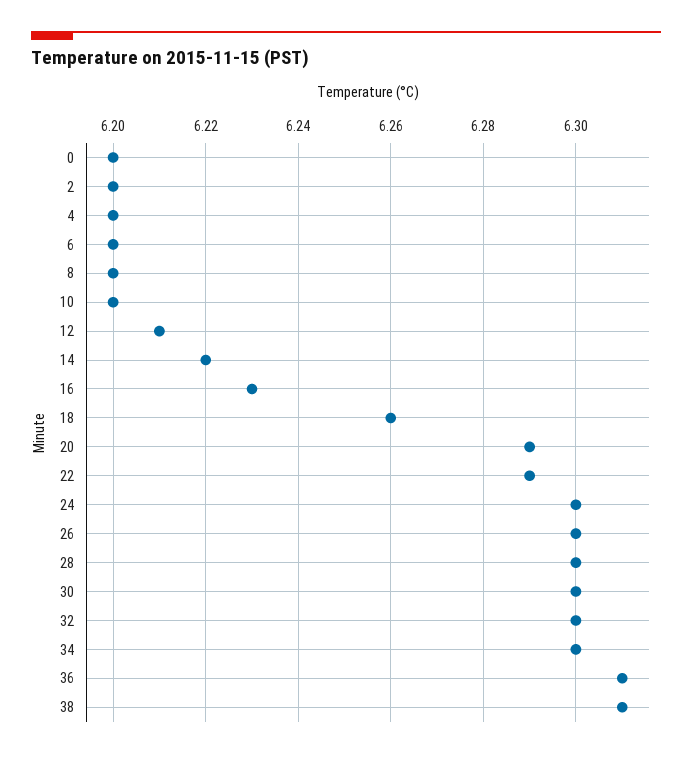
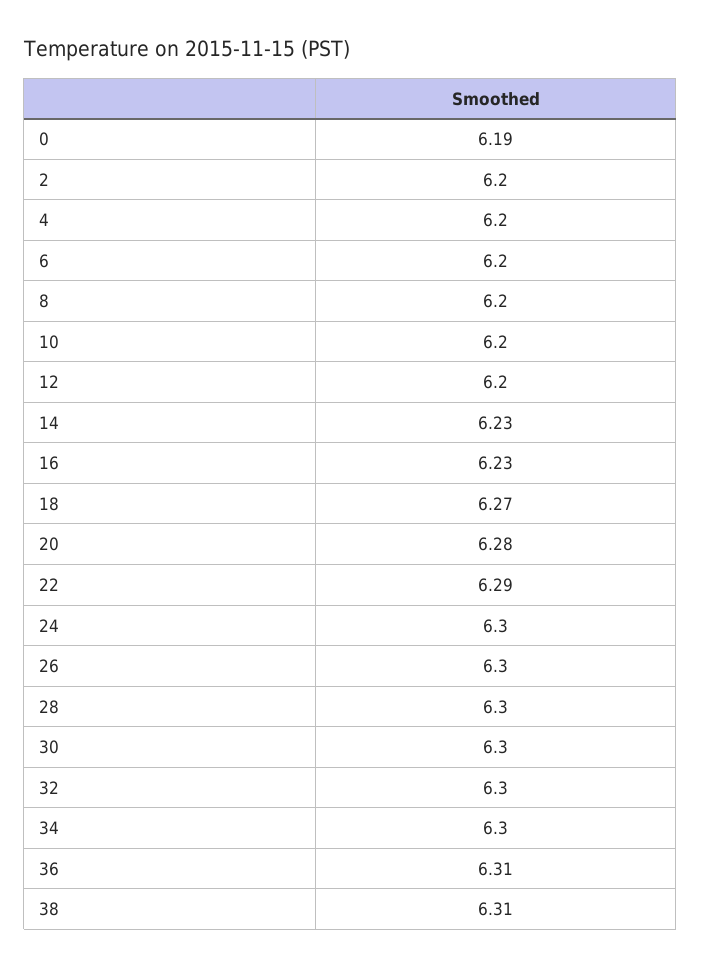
  {
-   "0": 6.2,
+   "0": 6.19,
    "2": 6.2,
    "4": 6.2,
    "6": 6.2,
    "8": 6.2,
    "10": 6.2,
-   "12": 6.21,
+   "12": 6.2,
-   "14": 6.22,
+   "14": 6.23,
    "16": 6.23,
-   "18": 6.26,
+   "18": 6.27,
-   "20": 6.29,
+   "20": 6.28,
    "22": 6.29,
    "24": 6.3,
    "26": 6.3,
    "28": 6.3,
    "30": 6.3,
    "32": 6.3,
    "34": 6.3,
    "36": 6.31,
    "38": 6.31
  }

